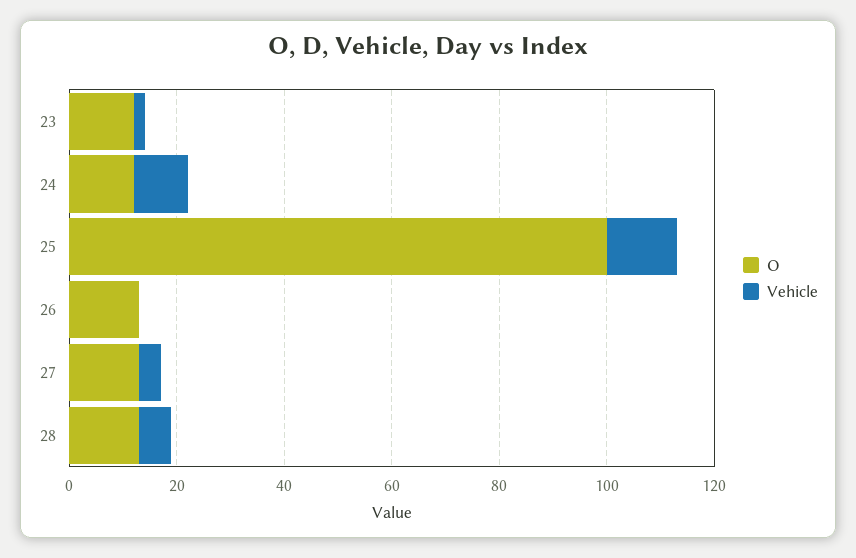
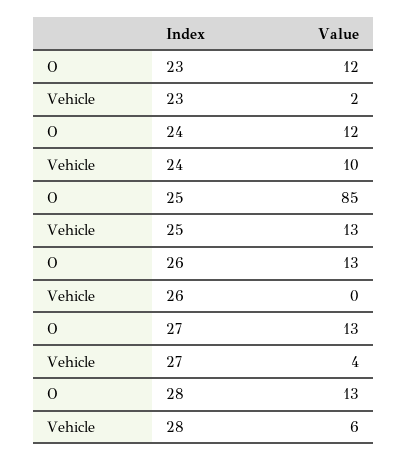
  {
    "O": {
      "23": 12,
      "24": 12,
-     "25": 100,
+     "25": 85,
      "26": 13,
      "27": 13,
      "28": 13
    },
    "Vehicle": {
      "23": 2,
      "24": 10,
      "25": 13,
      "26": 0,
      "27": 4,
      "28": 6
    }
  }

